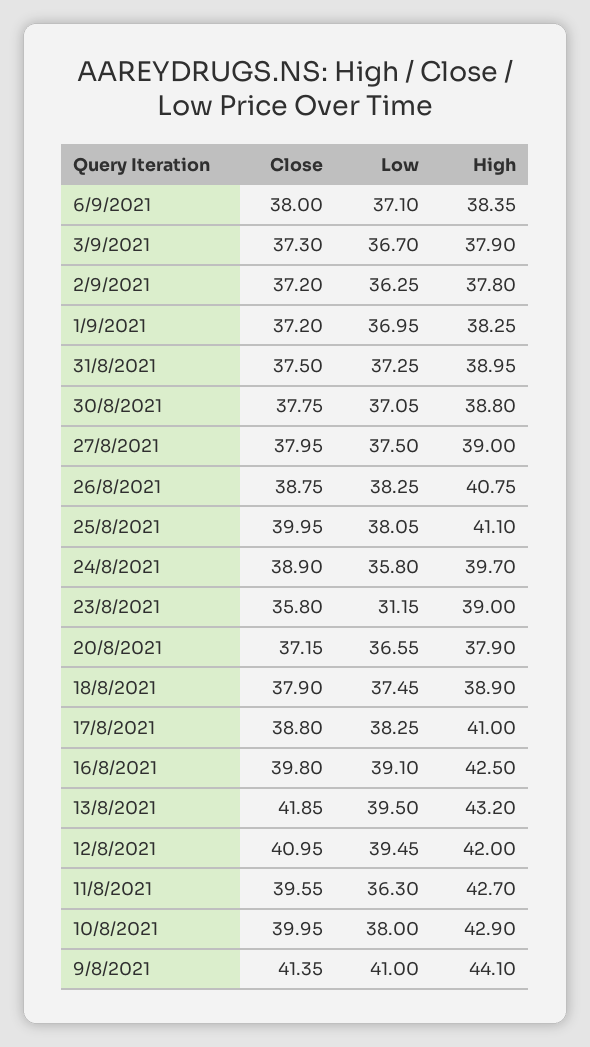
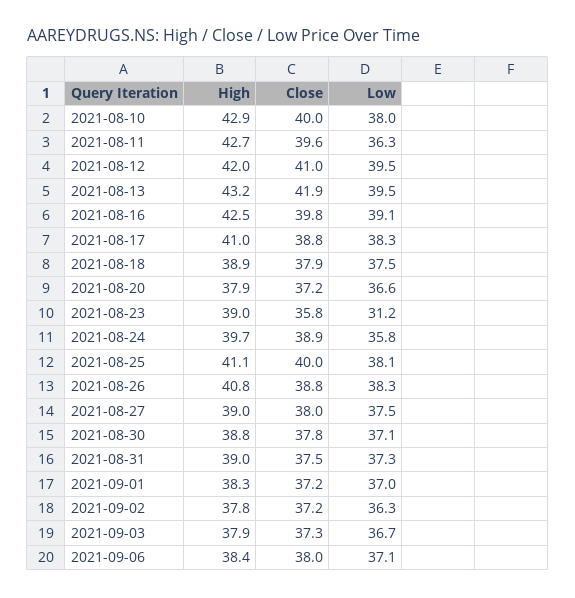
  {
    "Close": {
      "6/9/2021": 38,
      "3/9/2021": 37.3,
      "2/9/2021": 37.2,
      "1/9/2021": 37.2,
      "31/8/2021": 37.5,
      "30/8/2021": 37.75,
      "27/8/2021": 37.95,
      "26/8/2021": 38.75,
      "25/8/2021": 39.95,
      "24/8/2021": 38.9,
      "23/8/2021": 35.8,
      "20/8/2021": 37.15,
      "18/8/2021": 37.9,
      "17/8/2021": 38.8,
      "16/8/2021": 39.8,
      "13/8/2021": 41.85,
      "12/8/2021": 40.95,
      "11/8/2021": 39.55,
-     "10/8/2021": 39.95,
+     "10/8/2021": 39.95
-     "9/8/2021": 41.35
    },
    "Low": {
      "6/9/2021": 37.1,
      "3/9/2021": 36.7,
      "2/9/2021": 36.25,
      "1/9/2021": 36.95,
      "31/8/2021": 37.25,
      "30/8/2021": 37.05,
      "27/8/2021": 37.5,
      "26/8/2021": 38.25,
      "25/8/2021": 38.05,
      "24/8/2021": 35.8,
      "23/8/2021": 31.15,
      "20/8/2021": 36.55,
      "18/8/2021": 37.45,
      "17/8/2021": 38.25,
      "16/8/2021": 39.1,
      "13/8/2021": 39.5,
      "12/8/2021": 39.45,
      "11/8/2021": 36.3,
-     "10/8/2021": 38,
+     "10/8/2021": 38
-     "9/8/2021": 41
    },
    "High": {
      "6/9/2021": 38.35,
      "3/9/2021": 37.9,
      "2/9/2021": 37.8,
      "1/9/2021": 38.25,
      "31/8/2021": 38.95,
      "30/8/2021": 38.8,
      "27/8/2021": 39,
      "26/8/2021": 40.75,
      "25/8/2021": 41.1,
      "24/8/2021": 39.7,
      "23/8/2021": 39,
      "20/8/2021": 37.9,
      "18/8/2021": 38.9,
      "17/8/2021": 41,
      "16/8/2021": 42.5,
      "13/8/2021": 43.2,
      "12/8/2021": 42,
      "11/8/2021": 42.7,
-     "10/8/2021": 42.9,
+     "10/8/2021": 42.9
-     "9/8/2021": 44.1
    }
  }

